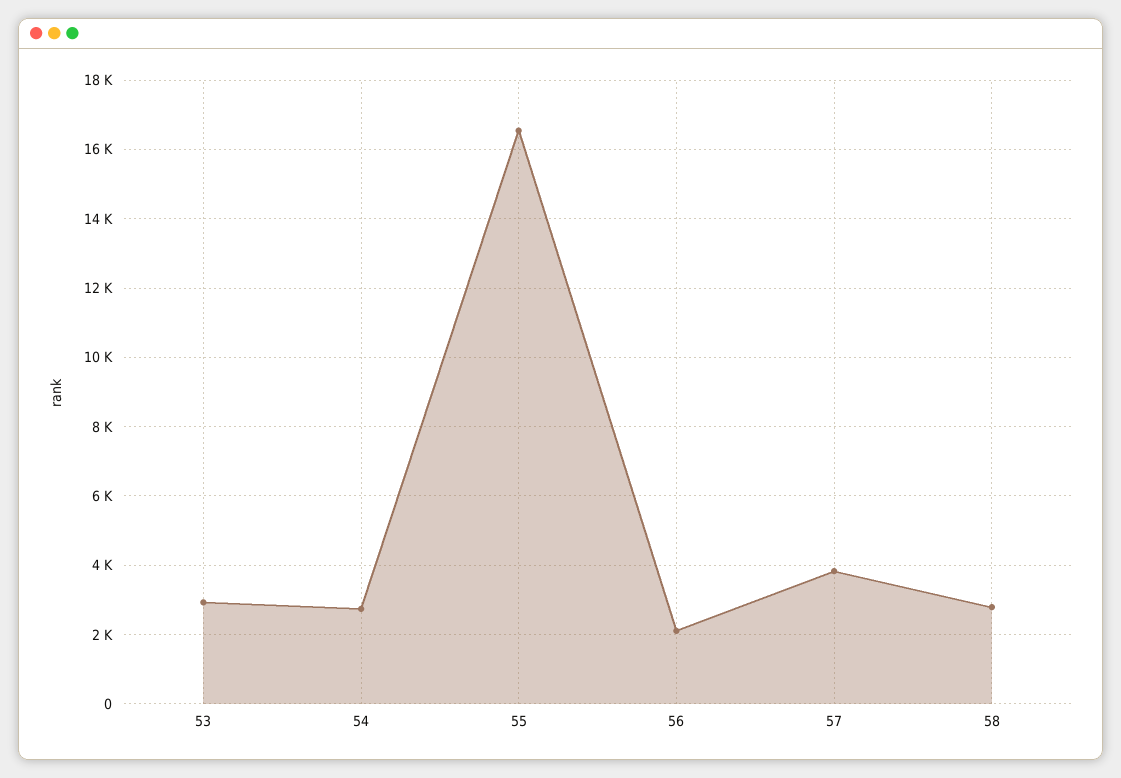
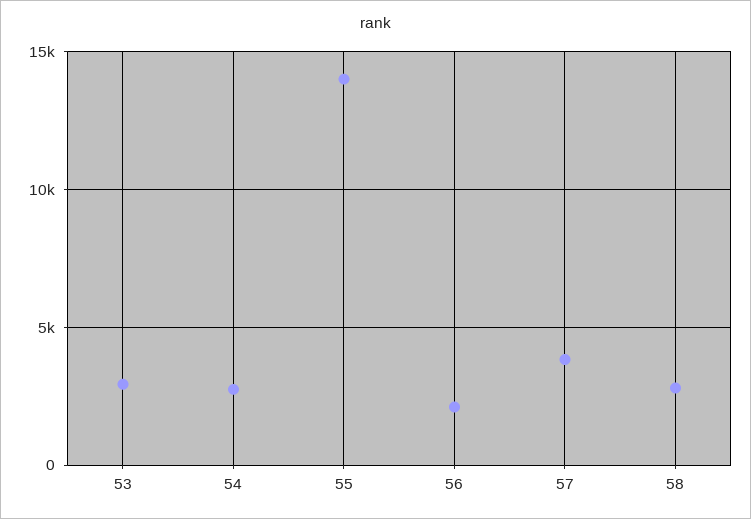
  {
    "53": 3000,
    "54": 2800,
-   "55": 16600,
+   "55": 14000,
    "56": 2200,
    "57": 3800,
    "58": 2800
  }

